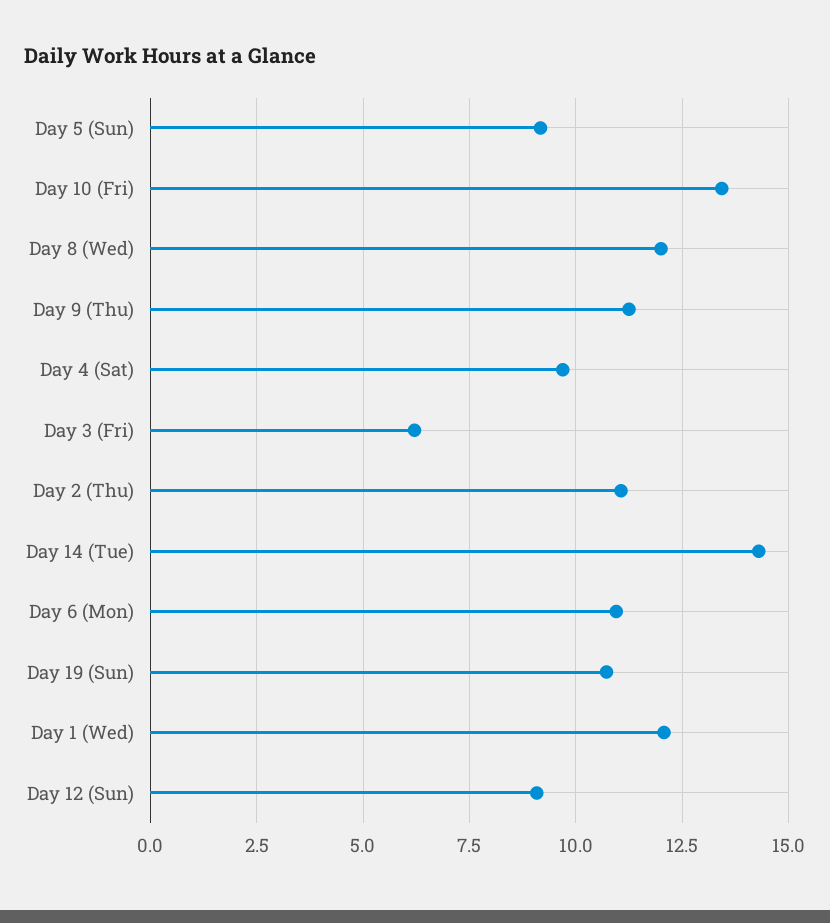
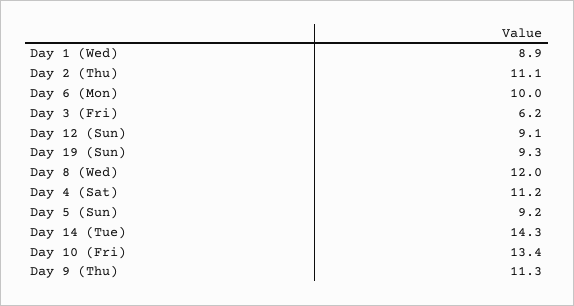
  {
    "Day 5 (Sun)": 9.2,
    "Day 10 (Fri)": 13.4,
    "Day 8 (Wed)": 12,
    "Day 9 (Thu)": 11.3,
-   "Day 4 (Sat)": 9.75,
+   "Day 4 (Sat)": 11.2,
    "Day 3 (Fri)": 6.2,
    "Day 2 (Thu)": 11.1,
    "Day 14 (Tue)": 14.3,
-   "Day 6 (Mon)": 11,
+   "Day 6 (Mon)": 10,
-   "Day 19 (Sun)": 10.75,
+   "Day 19 (Sun)": 9.3,
-   "Day 1 (Wed)": 12,
+   "Day 1 (Wed)": 8.9,
    "Day 12 (Sun)": 9.1
  }

